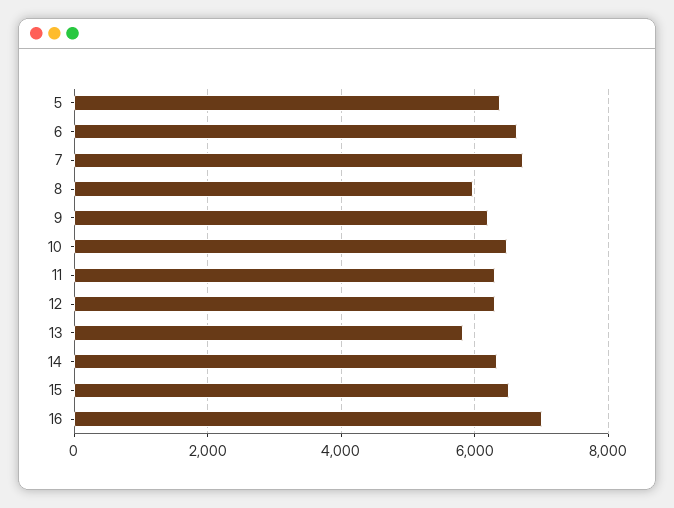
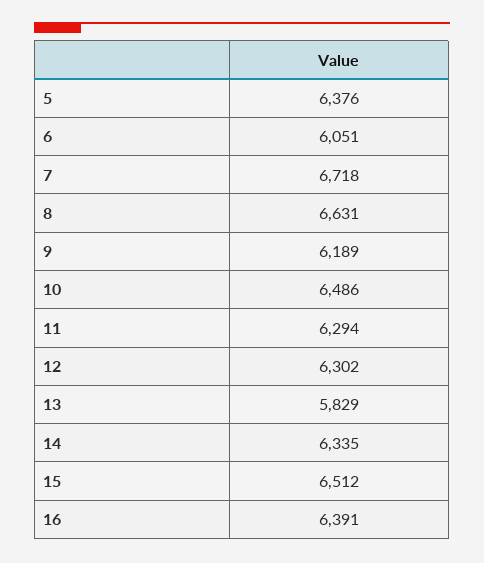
  {
    "5": 6376,
-   "6": 6600,
+   "6": 6051,
    "7": 6718,
-   "8": 6000,
+   "8": 6631,
    "9": 6189,
    "10": 6486,
    "11": 6294,
    "12": 6302,
    "13": 5829,
    "14": 6335,
    "15": 6512,
-   "16": 7000
+   "16": 6391
  }

